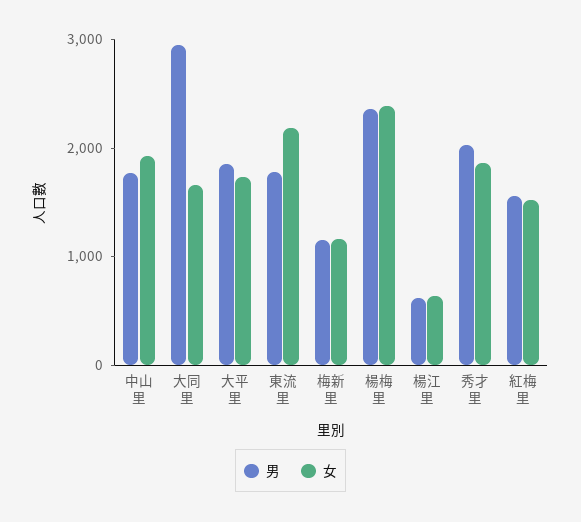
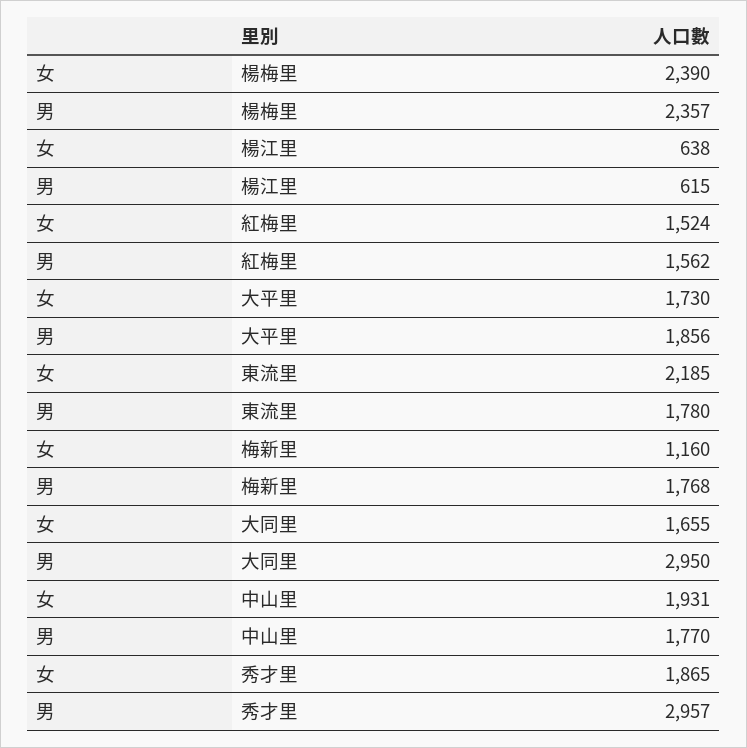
  {
    "男": {
      "中山里": 1770,
      "大同里": 2950,
      "大平里": 1856,
      "東流里": 1780,
-     "梅新里": 1200,
+     "梅新里": 1768,
      "楊梅里": 2357,
      "楊江里": 615,
-     "秀才里": 2000,
+     "秀才里": 2957,
      "紅梅里": 1562
    },
    "女": {
      "中山里": 1931,
      "大同里": 1655,
      "大平里": 1730,
      "東流里": 2185,
      "梅新里": 1160,
      "楊梅里": 2390,
      "楊江里": 638,
      "秀才里": 1865,
      "紅梅里": 1524
    }
  }

